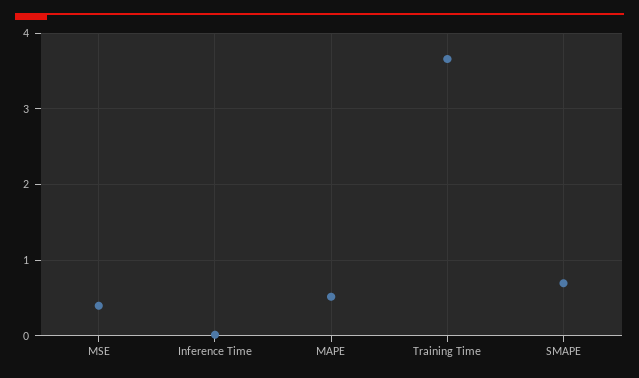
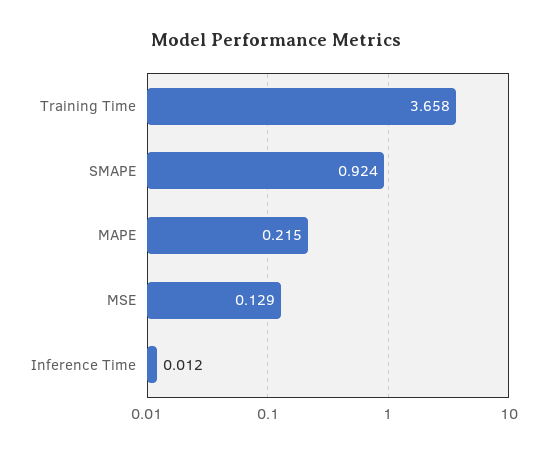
  {
-   "MSE": 0.4,
+   "MSE": 0.129,
    "Inference Time": 0.012,
-   "MAPE": 0.5,
+   "MAPE": 0.215,
    "Training Time": 3.658,
-   "SMAPE": 0.7
+   "SMAPE": 0.924
  }

